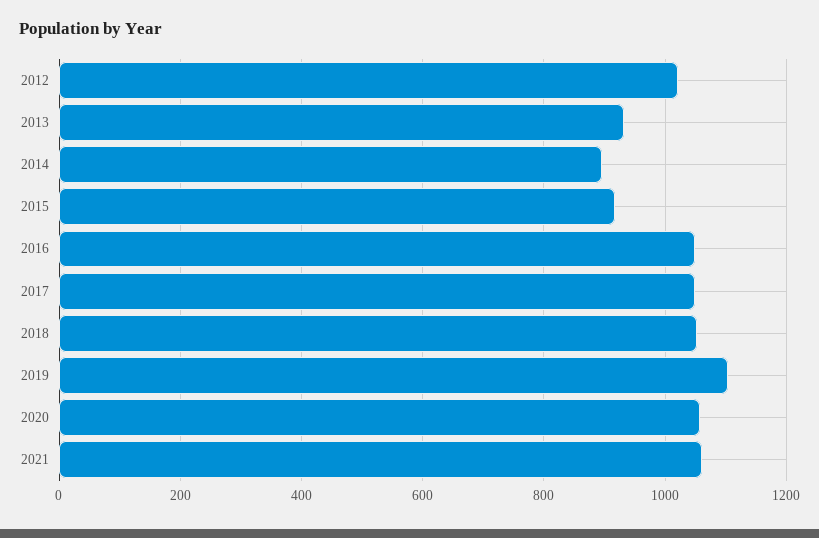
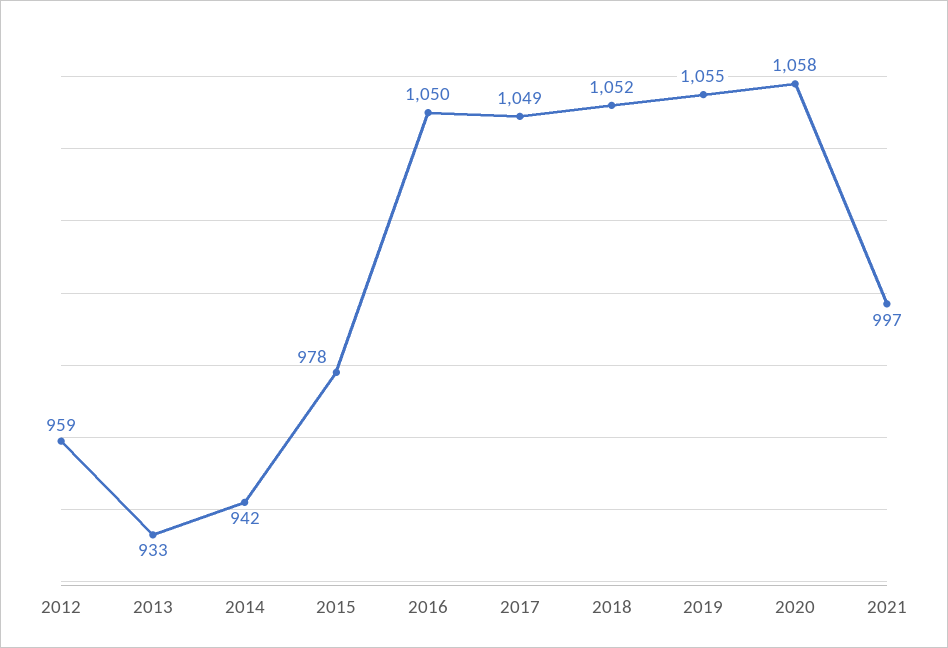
  {
-   "2012": 1020,
+   "2012": 959,
    "2013": 933,
-   "2014": 900,
+   "2014": 942,
-   "2015": 920,
+   "2015": 978,
    "2016": 1050,
    "2017": 1049,
    "2018": 1052,
-   "2019": 1100,
+   "2019": 1055,
    "2020": 1058,
-   "2021": 1060
+   "2021": 997
  }

